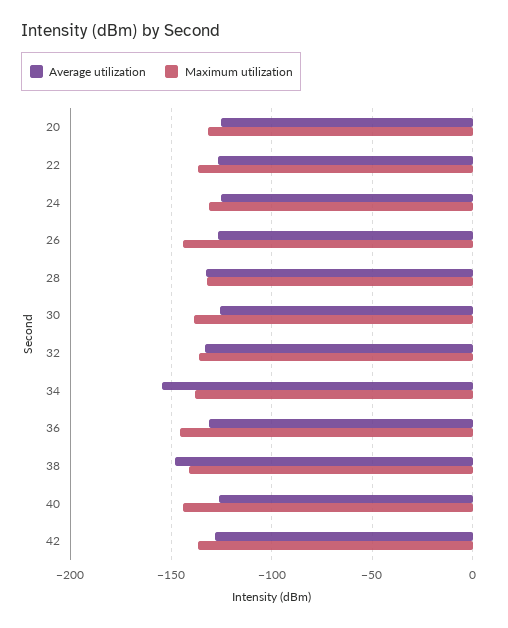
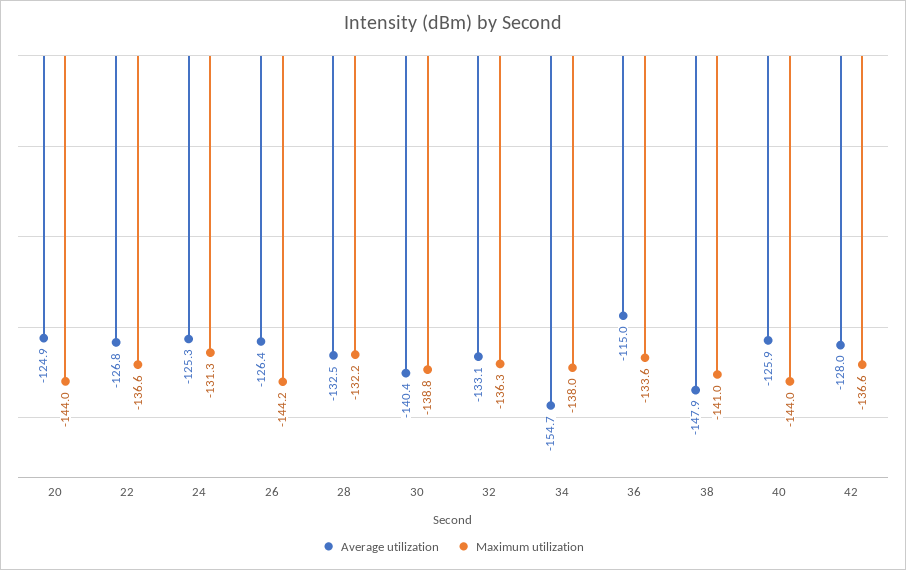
  {
    "Average utilization": {
      "20": -124.9,
      "22": -126.8,
      "24": -125.3,
      "26": -126.4,
      "28": -132.5,
-     "30": -125,
+     "30": -140.4,
      "32": -133.1,
      "34": -154.7,
-     "36": -130,
+     "36": -115,
      "38": -147.9,
      "40": -125.9,
      "42": -128
    },
    "Maximum utilization": {
-     "20": -130,
+     "20": -144,
      "22": -136.6,
      "24": -131.3,
      "26": -144.2,
      "28": -132.2,
      "30": -138.8,
      "32": -136.3,
      "34": -138,
-     "36": -145,
+     "36": -133.6,
      "38": -141,
      "40": -144,
      "42": -136.6
    }
  }

